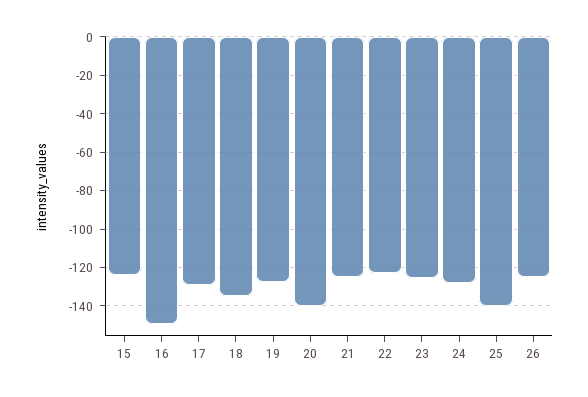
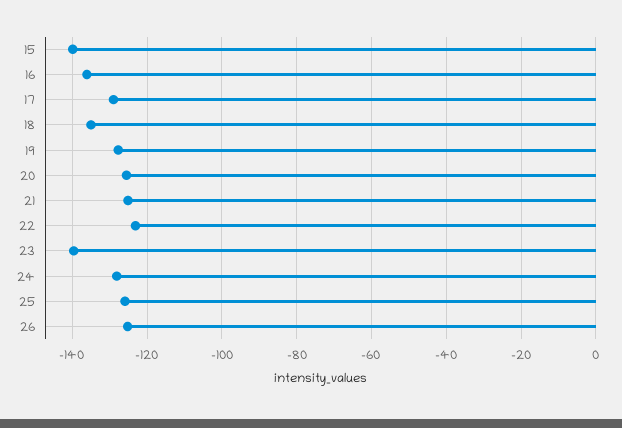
  {
-   "15": -125,
+   "15": -140,
-   "16": -150,
+   "16": -136,
    "17": -130,
    "18": -136,
    "19": -128,
-   "20": -140,
+   "20": -126,
    "21": -126,
    "22": -124,
-   "23": -125,
+   "23": -140,
    "24": -128,
-   "25": -140,
+   "25": -126,
    "26": -126
  }

